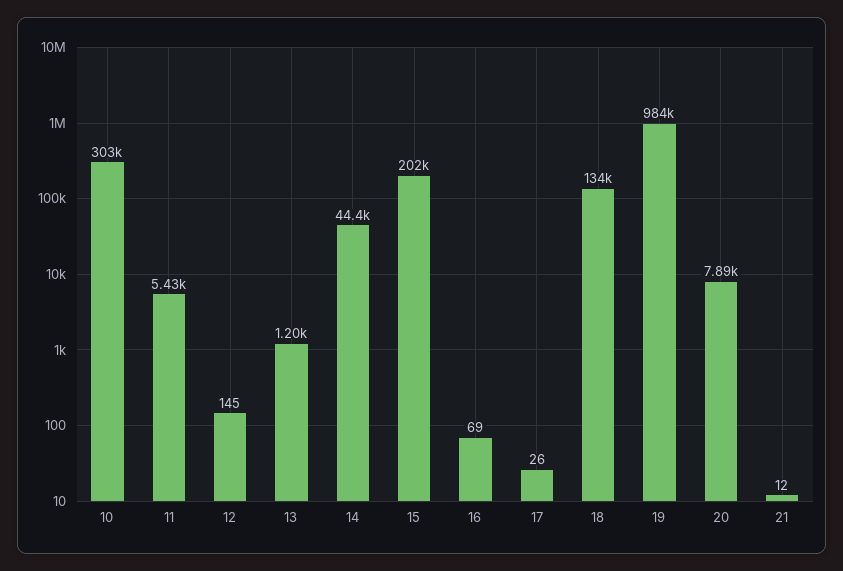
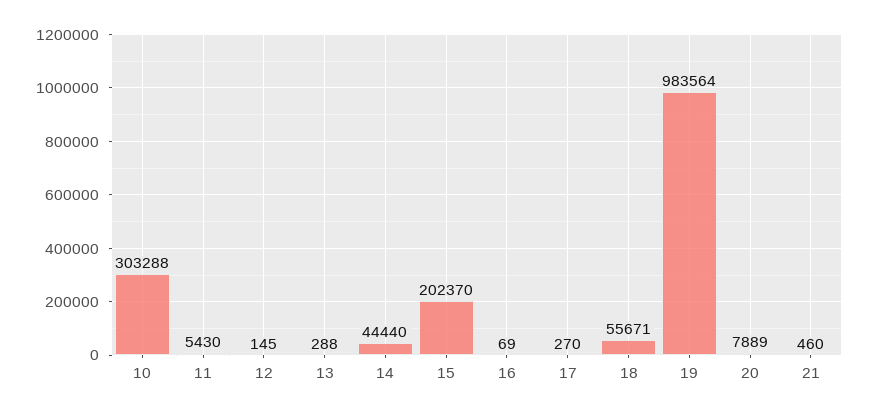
  {
    "10": 303288,
    "11": 5430,
    "12": 145,
-   "13": 1200,
+   "13": 288,
    "14": 44440,
    "15": 202370,
    "16": 69,
-   "17": 26,
+   "17": 270,
-   "18": 134000,
+   "18": 55671,
    "19": 983564,
    "20": 7889,
-   "21": 12
+   "21": 460
  }

